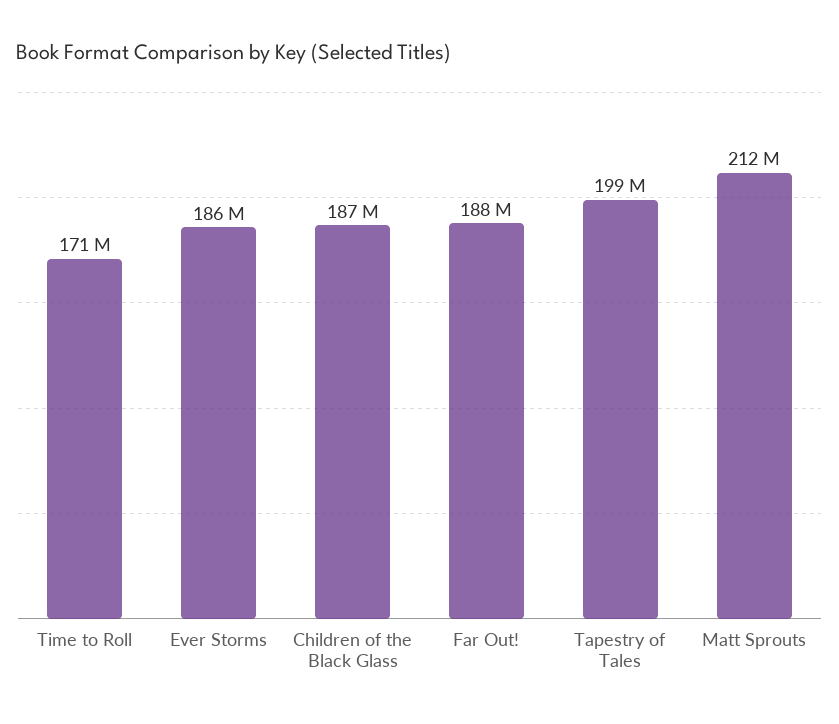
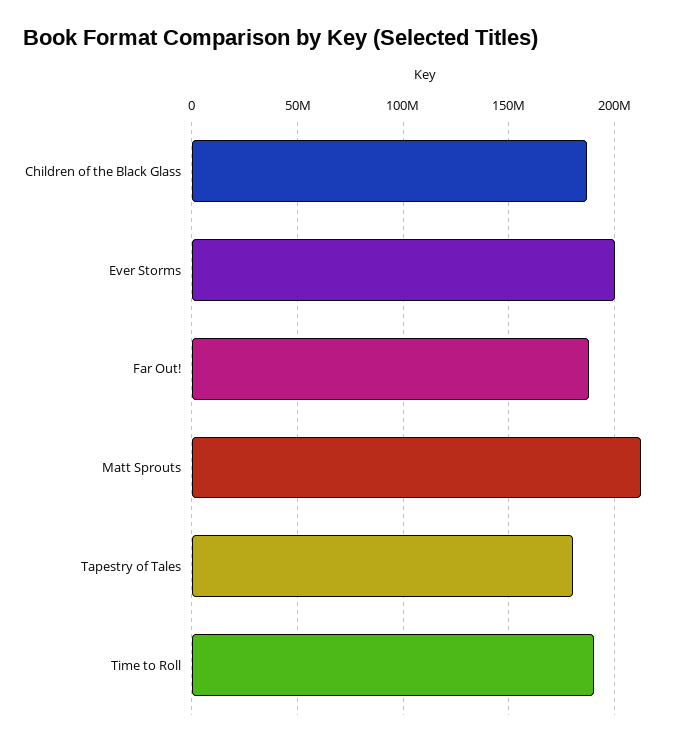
  {
-   "Time to Roll": 171000000,
+   "Time to Roll": 190000000,
-   "Ever Storms": 186000000,
+   "Ever Storms": 200000000,
    "Children of the Black Glass": 187000000,
    "Far Out!": 188000000,
-   "Tapestry of Tales": 199000000,
+   "Tapestry of Tales": 180000000,
    "Matt Sprouts": 212000000
  }

